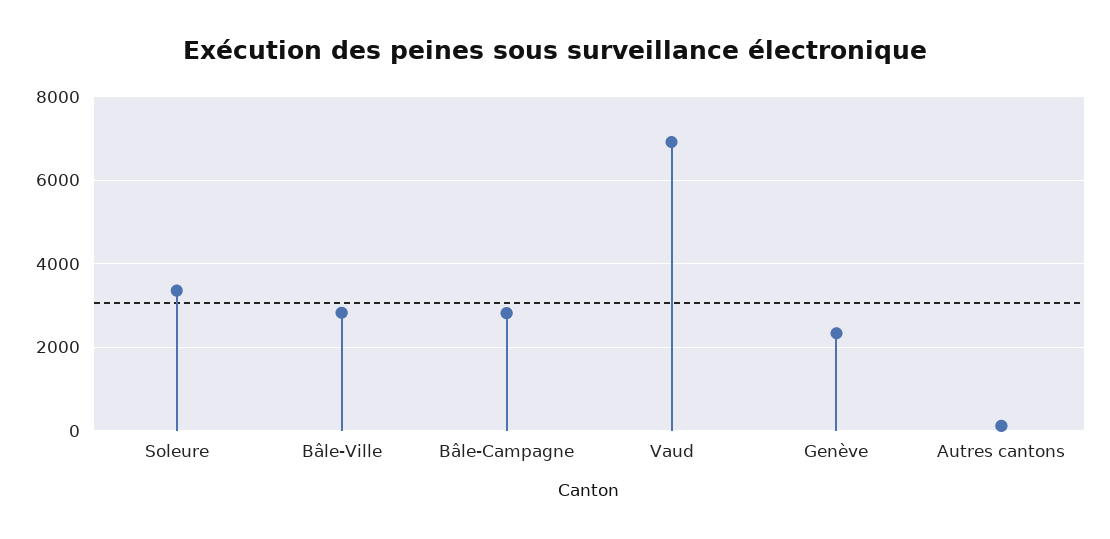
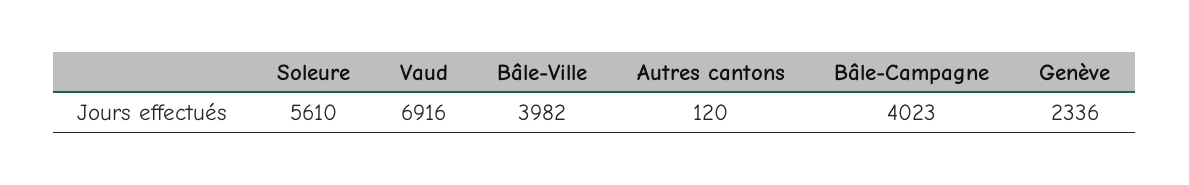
  {
-   "Soleure": 3400,
+   "Soleure": 5610,
-   "Bâle-Ville": 2800,
+   "Bâle-Ville": 3982,
-   "Bâle-Campagne": 2800,
+   "Bâle-Campagne": 4023,
    "Vaud": 6916,
    "Genève": 2336,
    "Autres cantons": 120
  }

